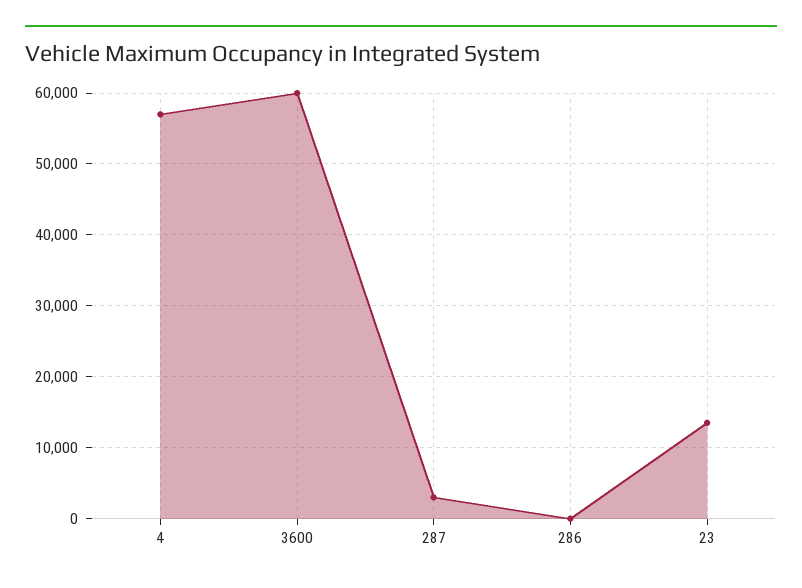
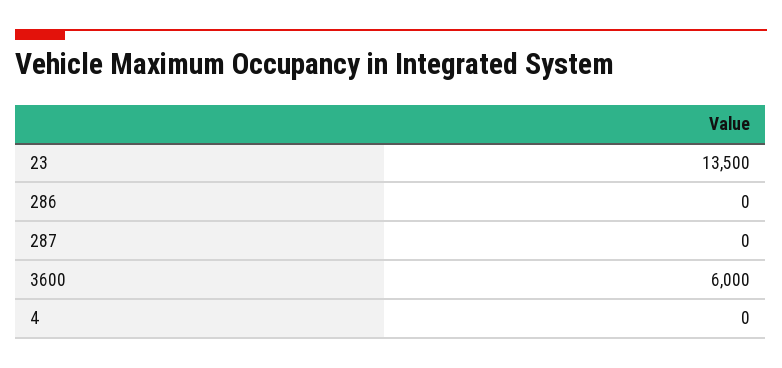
  {
-   "4": 57000,
+   "4": 0,
-   "3600": 60000,
+   "3600": 6000,
-   "287": 3000,
+   "287": 0,
    "286": 0,
    "23": 13500
  }

